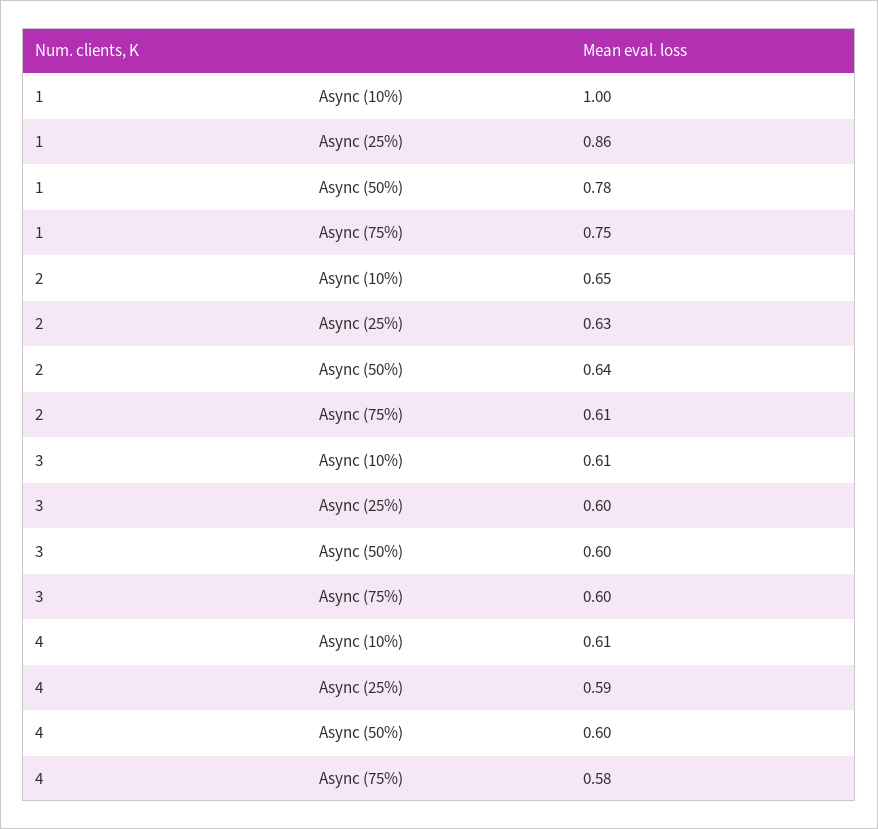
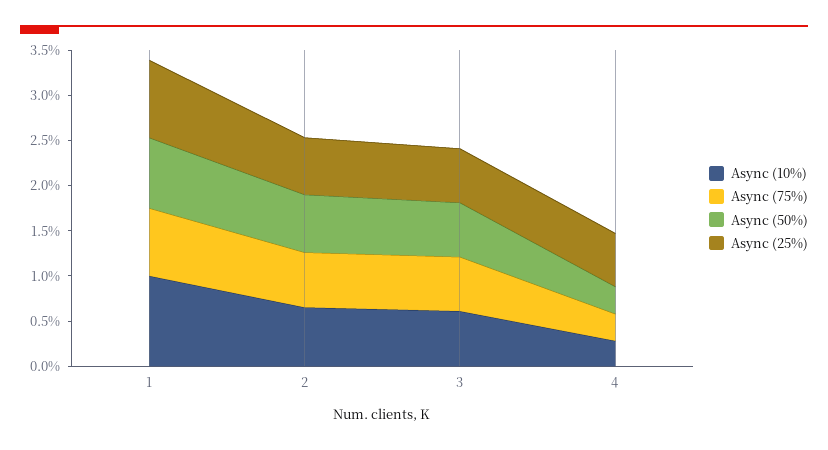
  {
    "Async (10%)": {
      "1": 1,
      "2": 0.65,
      "3": 0.61,
-     "4": 0.61
+     "4": 0.3
    },
    "Async (25%)": {
      "1": 0.86,
      "2": 0.63,
      "3": 0.6,
      "4": 0.59
    },
    "Async (50%)": {
      "1": 0.78,
      "2": 0.64,
      "3": 0.6,
-     "4": 0.6
+     "4": 0.3
    },
    "Async (75%)": {
      "1": 0.75,
      "2": 0.61,
      "3": 0.6,
-     "4": 0.58
+     "4": 0.3
    }
  }

